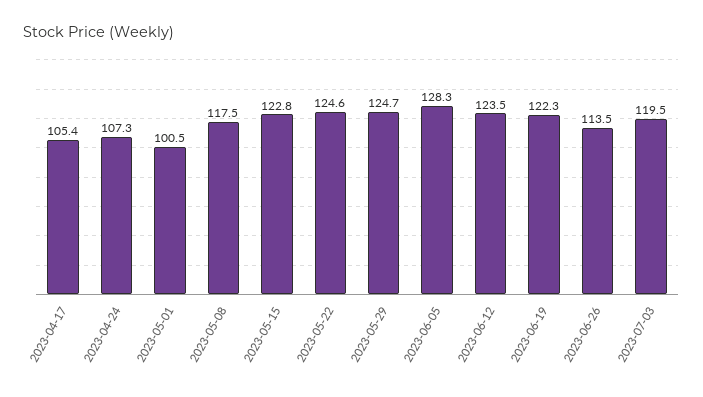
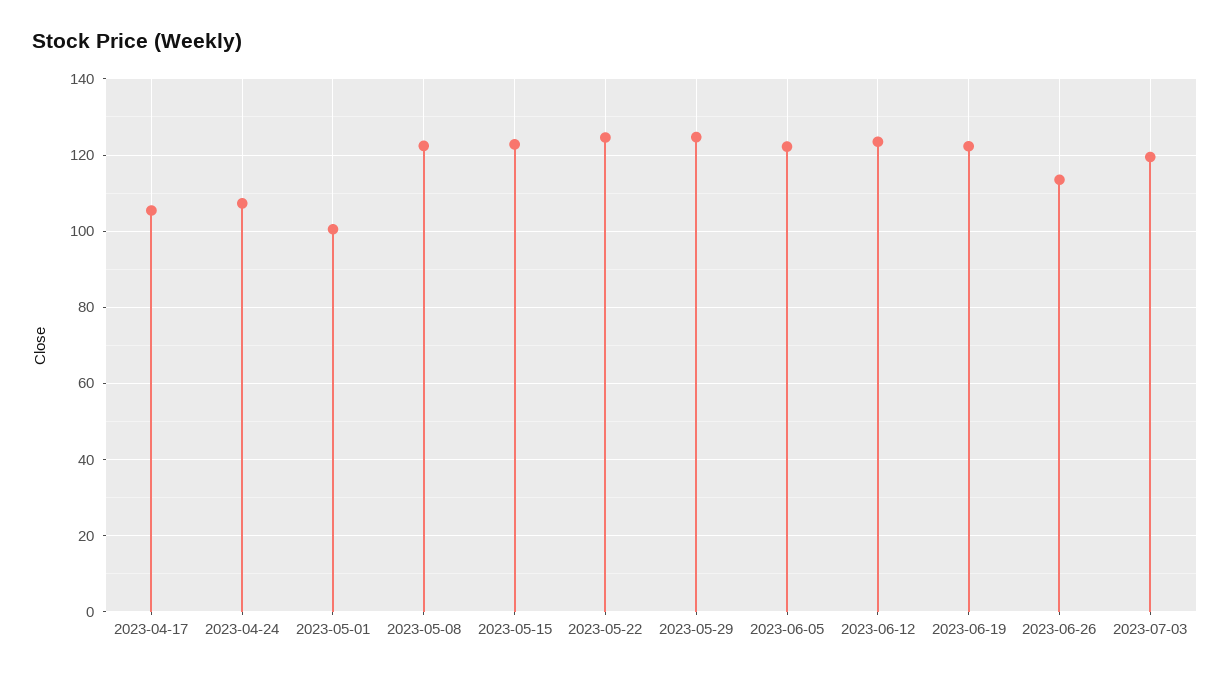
  {
    "2023-04-17": 105.4,
    "2023-04-24": 107.3,
    "2023-05-01": 100.5,
-   "2023-05-08": 117.5,
+   "2023-05-08": 122,
    "2023-05-15": 122.8,
    "2023-05-22": 124.6,
    "2023-05-29": 124.7,
-   "2023-06-05": 128.3,
+   "2023-06-05": 122,
    "2023-06-12": 123.5,
    "2023-06-19": 122.3,
    "2023-06-26": 113.5,
    "2023-07-03": 119.5
  }

